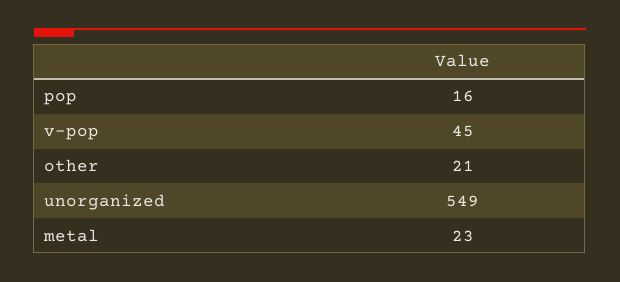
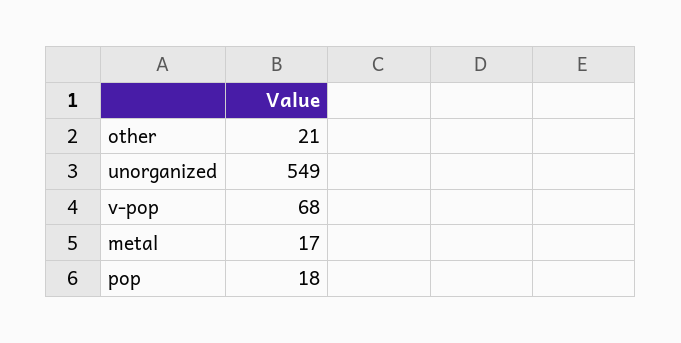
  {
-   "pop": 16,
+   "pop": 18,
-   "v-pop": 45,
+   "v-pop": 68,
    "other": 21,
    "unorganized": 549,
-   "metal": 23
+   "metal": 17
  }

